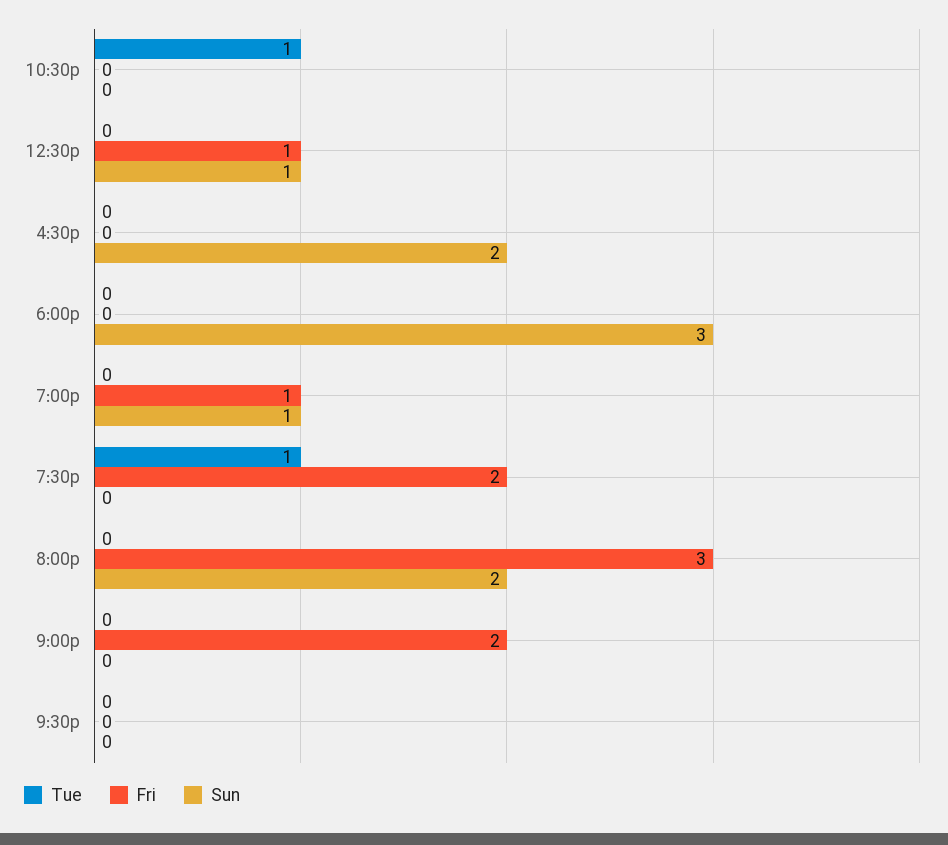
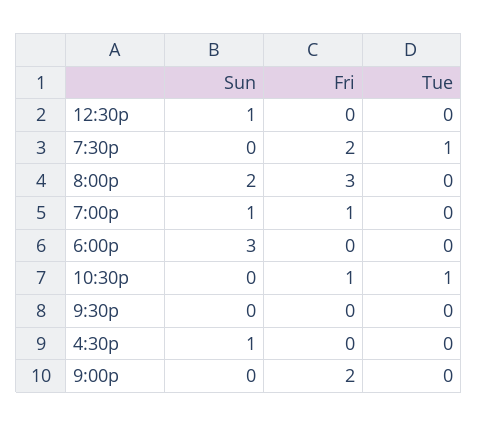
  {
    "Tue": {
      "10:30p": 1,
      "12:30p": 0,
      "4:30p": 0,
      "6:00p": 0,
      "7:00p": 0,
      "7:30p": 1,
      "8:00p": 0,
      "9:00p": 0,
      "9:30p": 0
    },
    "Fri": {
-     "10:30p": 0,
+     "10:30p": 1,
-     "12:30p": 1,
+     "12:30p": 0,
      "4:30p": 0,
      "6:00p": 0,
      "7:00p": 1,
      "7:30p": 2,
      "8:00p": 3,
      "9:00p": 2,
      "9:30p": 0
    },
    "Sun": {
      "10:30p": 0,
      "12:30p": 1,
-     "4:30p": 2,
+     "4:30p": 1,
      "6:00p": 3,
      "7:00p": 1,
      "7:30p": 0,
      "8:00p": 2,
      "9:00p": 0,
      "9:30p": 0
    }
  }

